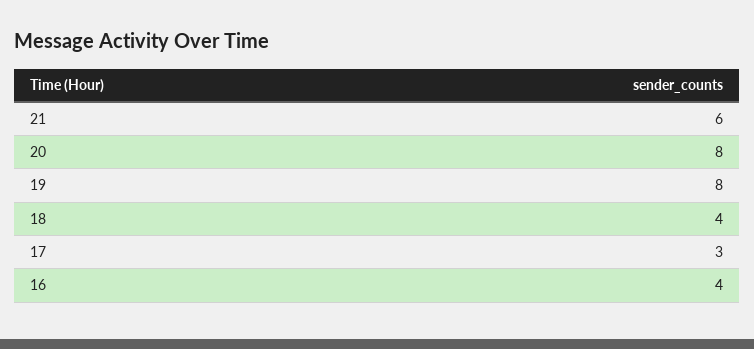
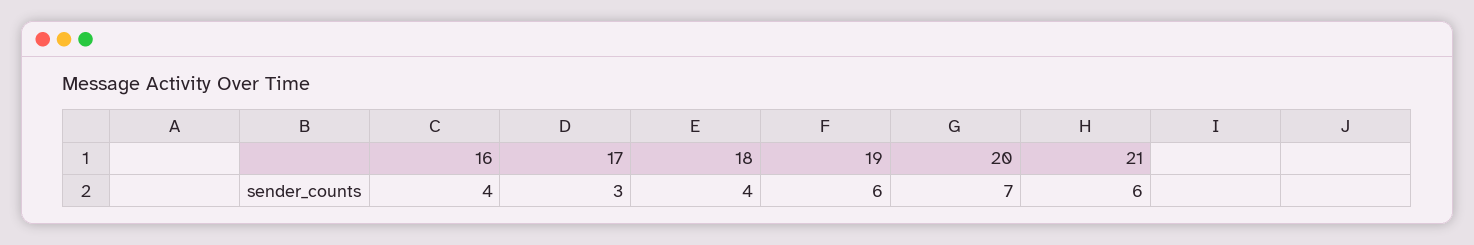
  {
    "21": 6,
-   "20": 8,
+   "20": 7,
-   "19": 8,
+   "19": 6,
    "18": 4,
    "17": 3,
    "16": 4
  }

